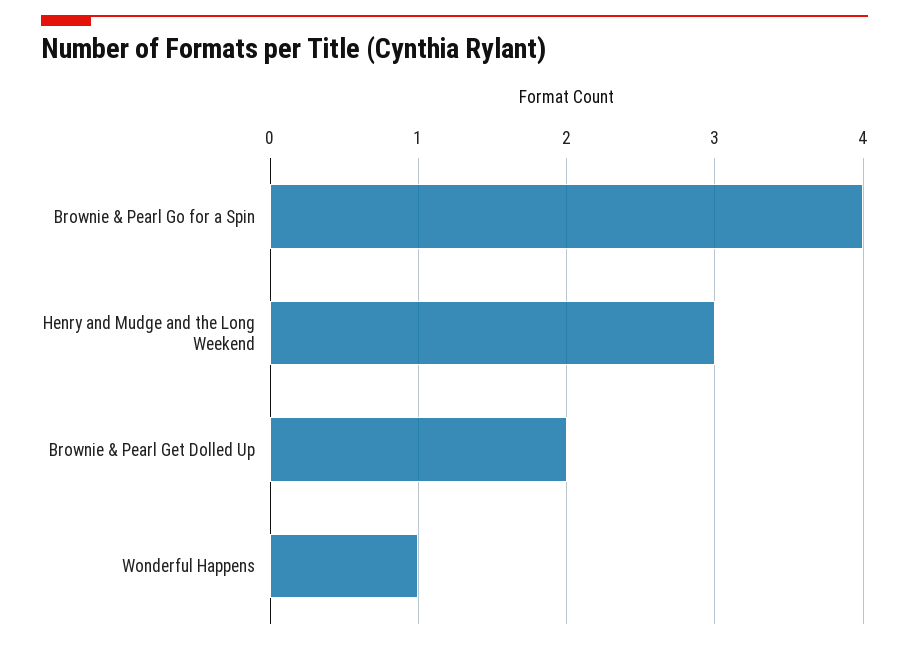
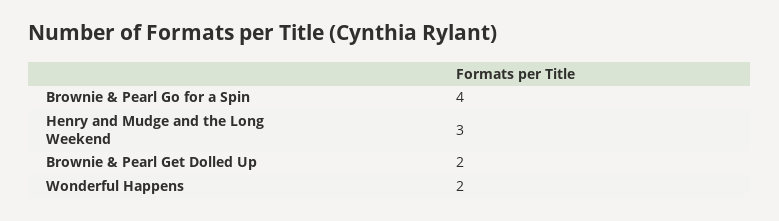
  {
    "Brownie & Pearl Go for a Spin": 4,
    "Henry and Mudge and the Long Weekend": 3,
    "Brownie & Pearl Get Dolled Up": 2,
-   "Wonderful Happens": 1
+   "Wonderful Happens": 2
  }

